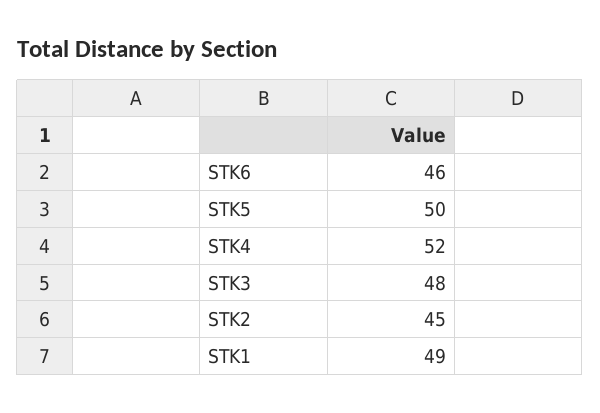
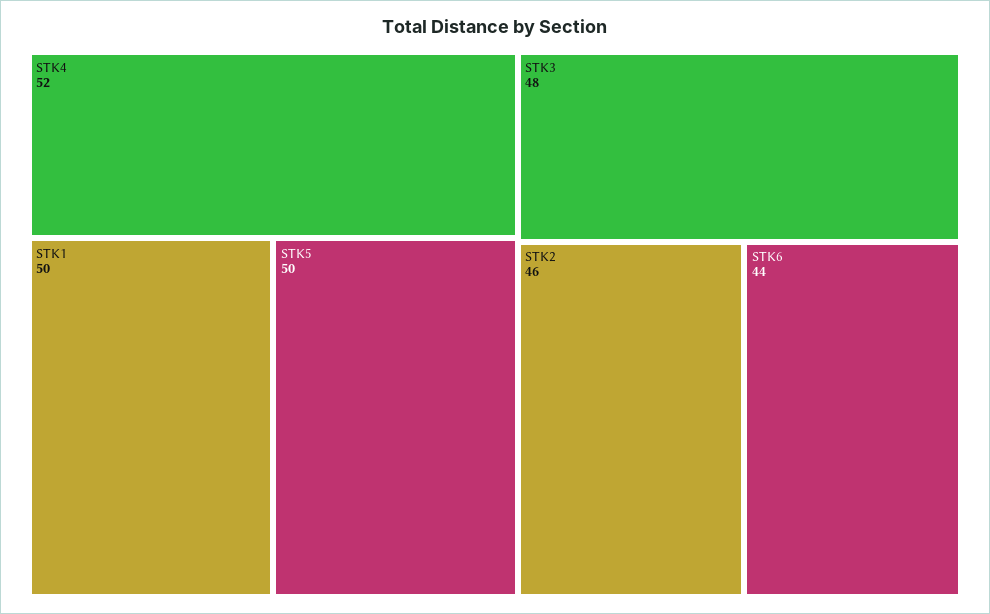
  {
-   "STK6": 46,
+   "STK6": 44,
    "STK5": 50,
    "STK4": 52,
    "STK3": 48,
-   "STK2": 45,
+   "STK2": 46,
-   "STK1": 49
+   "STK1": 50
  }

